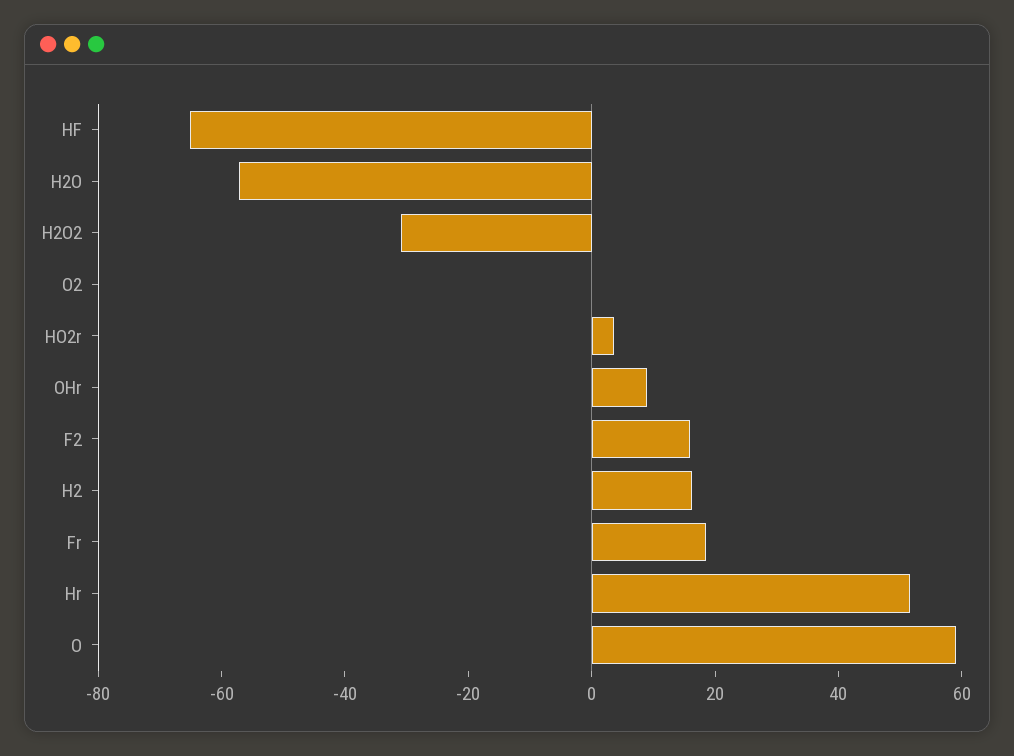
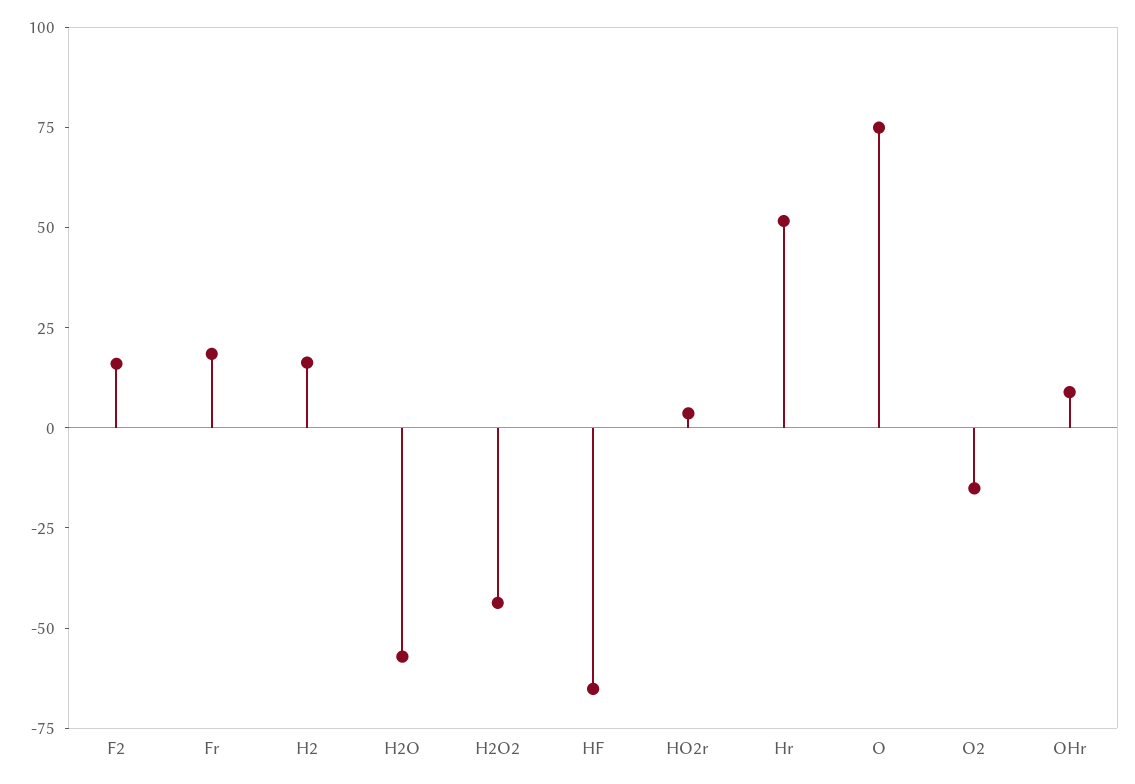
  {
    "HF": -65,
    "H2O": -55,
-   "H2O2": -30,
+   "H2O2": -45,
-   "O2": 0,
+   "O2": -15,
    "HO2r": 5,
    "OHr": 10,
    "F2": 15,
    "H2": 15,
    "Fr": 20,
    "Hr": 50,
-   "O": 60
+   "O": 75
  }

